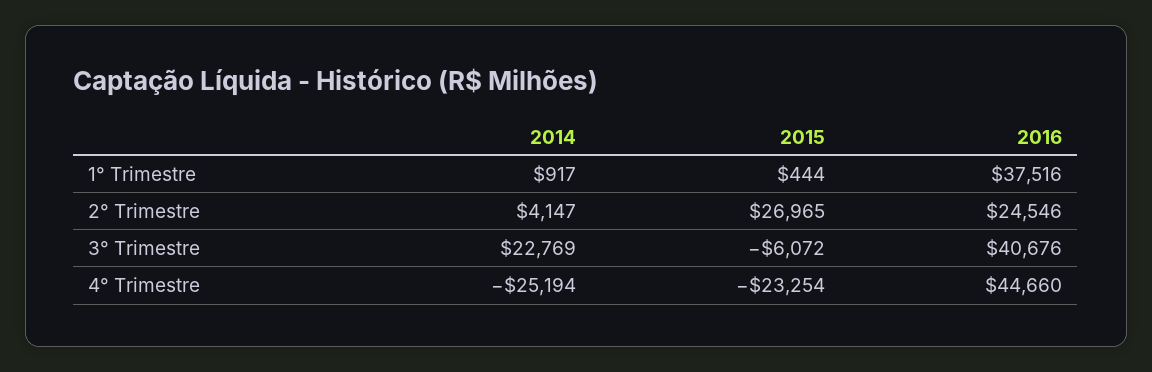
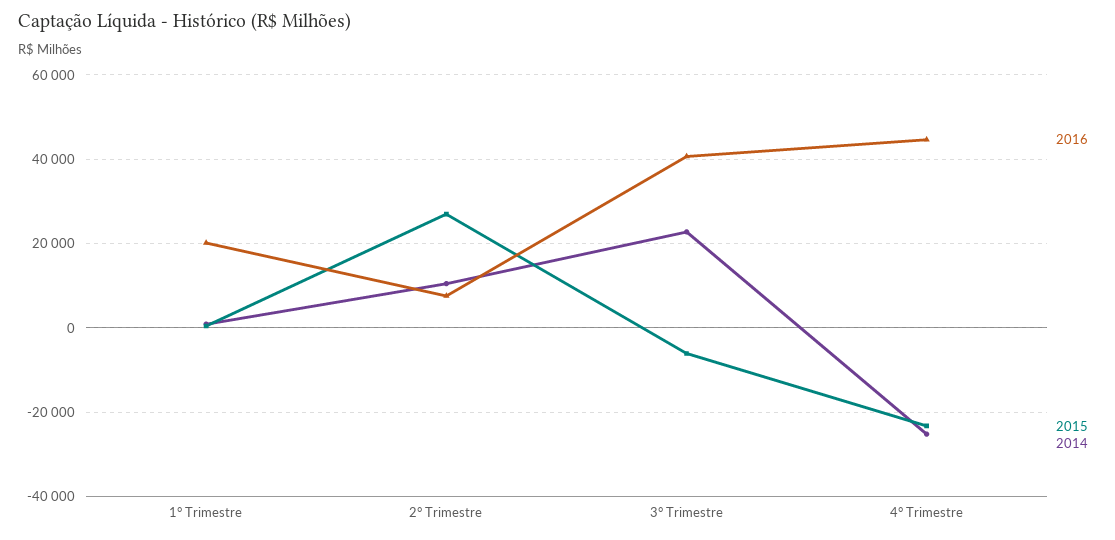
  {
    "2014": {
      "1° Trimestre": 917,
-     "2° Trimestre": 4147,
+     "2° Trimestre": 10000,
      "3° Trimestre": 22769,
      "4° Trimestre": -25194
    },
    "2015": {
      "1° Trimestre": 444,
      "2° Trimestre": 26965,
      "3° Trimestre": -6072,
      "4° Trimestre": -23254
    },
    "2016": {
-     "1° Trimestre": 37516,
+     "1° Trimestre": 20000,
-     "2° Trimestre": 24546,
+     "2° Trimestre": 8000,
      "3° Trimestre": 40676,
      "4° Trimestre": 44660
    }
  }

